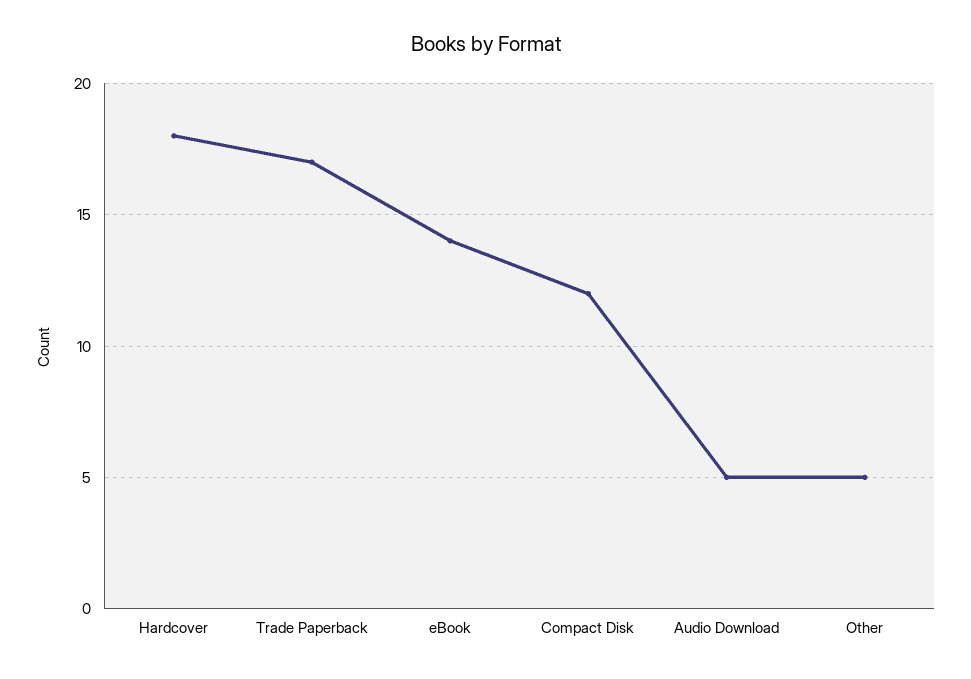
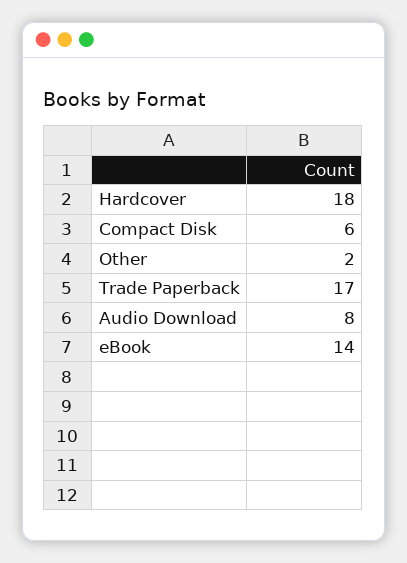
  {
    "Hardcover": 18,
    "Trade Paperback": 17,
    "eBook": 14,
-   "Compact Disk": 12,
+   "Compact Disk": 6,
-   "Audio Download": 5,
+   "Audio Download": 8,
-   "Other": 5
+   "Other": 2
  }

